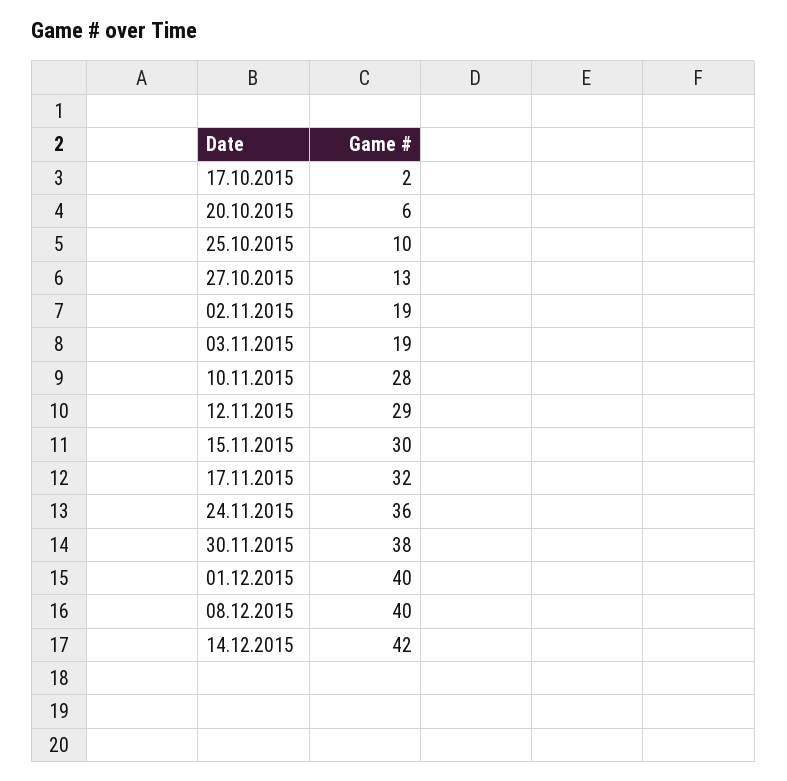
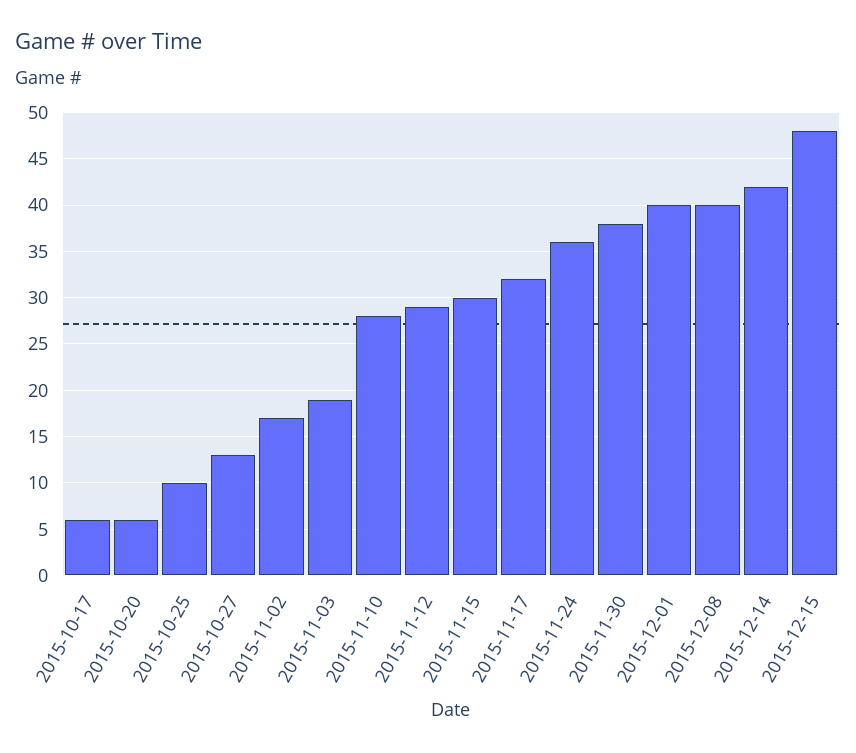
  {
-   "17.10.2015": 2,
+   "17.10.2015": 6,
    "20.10.2015": 6,
    "25.10.2015": 10,
    "27.10.2015": 13,
-   "02.11.2015": 19,
+   "02.11.2015": 17,
    "03.11.2015": 19,
    "10.11.2015": 28,
    "12.11.2015": 29,
    "15.11.2015": 30,
    "17.11.2015": 32,
    "24.11.2015": 36,
    "30.11.2015": 38,
    "01.12.2015": 40,
    "08.12.2015": 40,
-   "14.12.2015": 42
+   "14.12.2015": 42,
+   "2015-12-15": 48
  }

